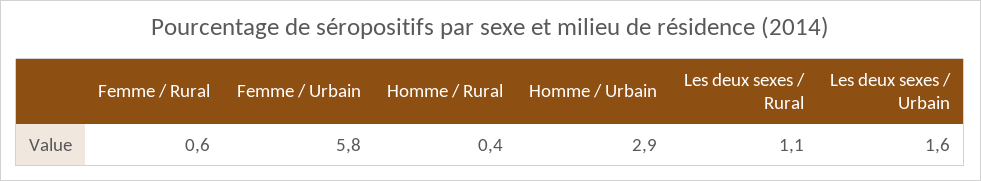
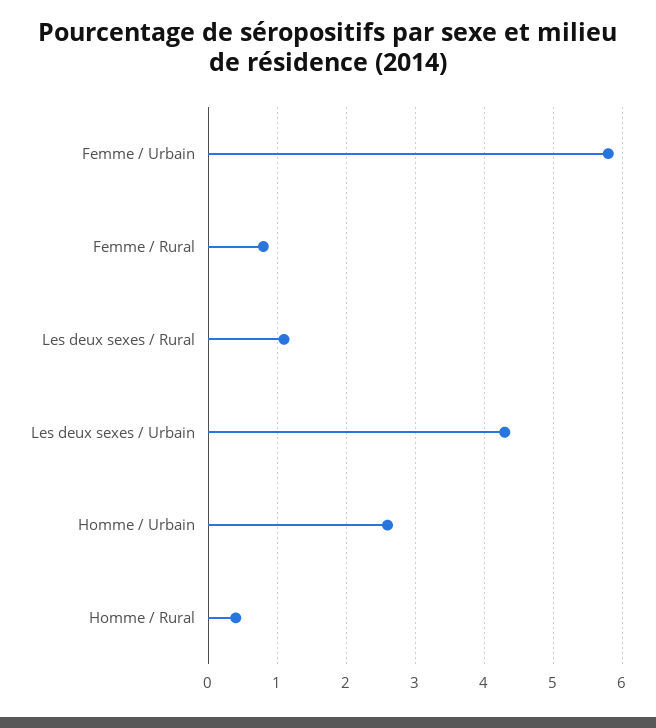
  {
-   "Femme / Rural": 0.6,
+   "Femme / Rural": 0.8,
    "Femme / Urbain": 5.8,
    "Homme / Rural": 0.4,
-   "Homme / Urbain": 2.9,
+   "Homme / Urbain": 2.6,
    "Les deux sexes / Rural": 1.1,
-   "Les deux sexes / Urbain": 1.6
+   "Les deux sexes / Urbain": 4.3
  }

